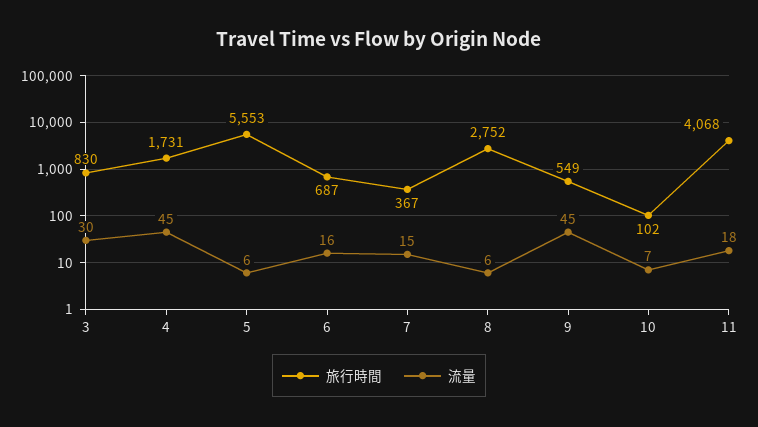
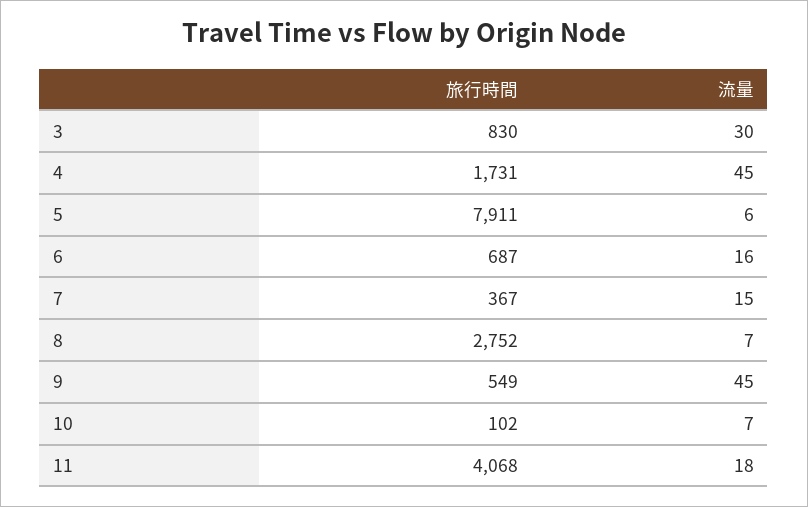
  {
    "旅行時間": {
      "3": 830,
      "4": 1731,
-     "5": 5553,
+     "5": 7911,
      "6": 687,
      "7": 367,
      "8": 2752,
      "9": 549,
      "10": 102,
      "11": 4068
    },
    "流量": {
      "3": 30,
      "4": 45,
      "5": 6,
      "6": 16,
      "7": 15,
-     "8": 6,
+     "8": 7,
      "9": 45,
      "10": 7,
      "11": 18
    }
  }

